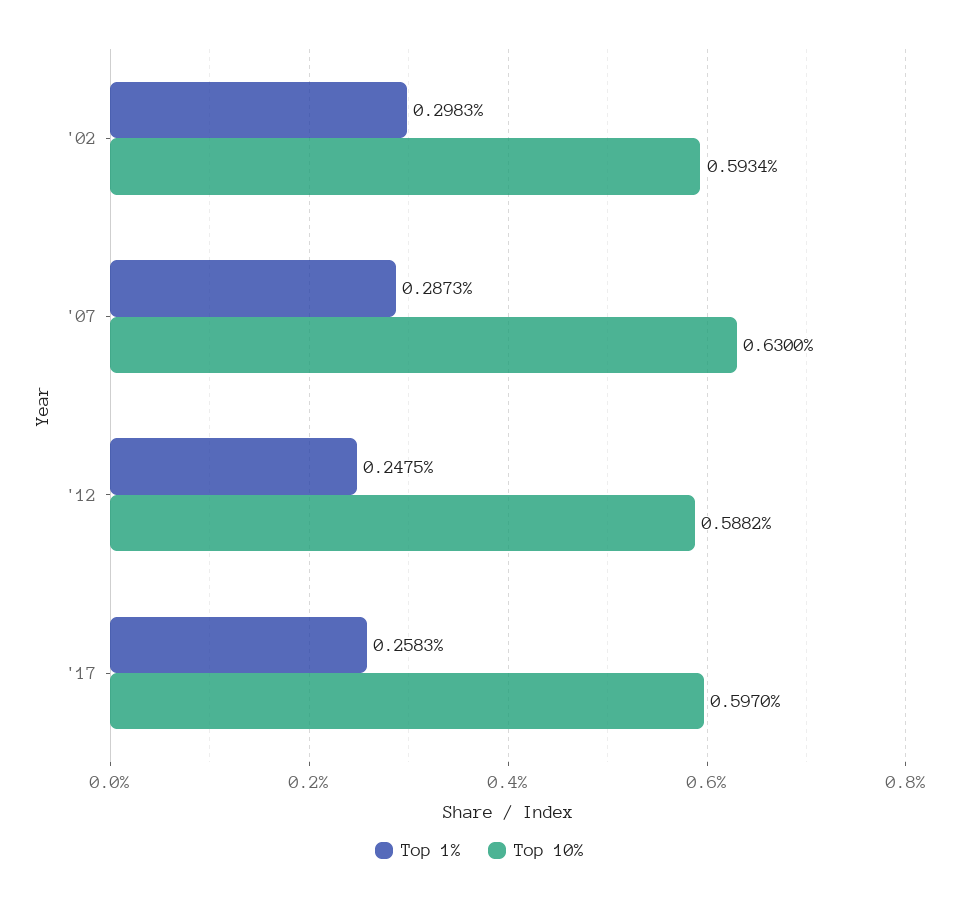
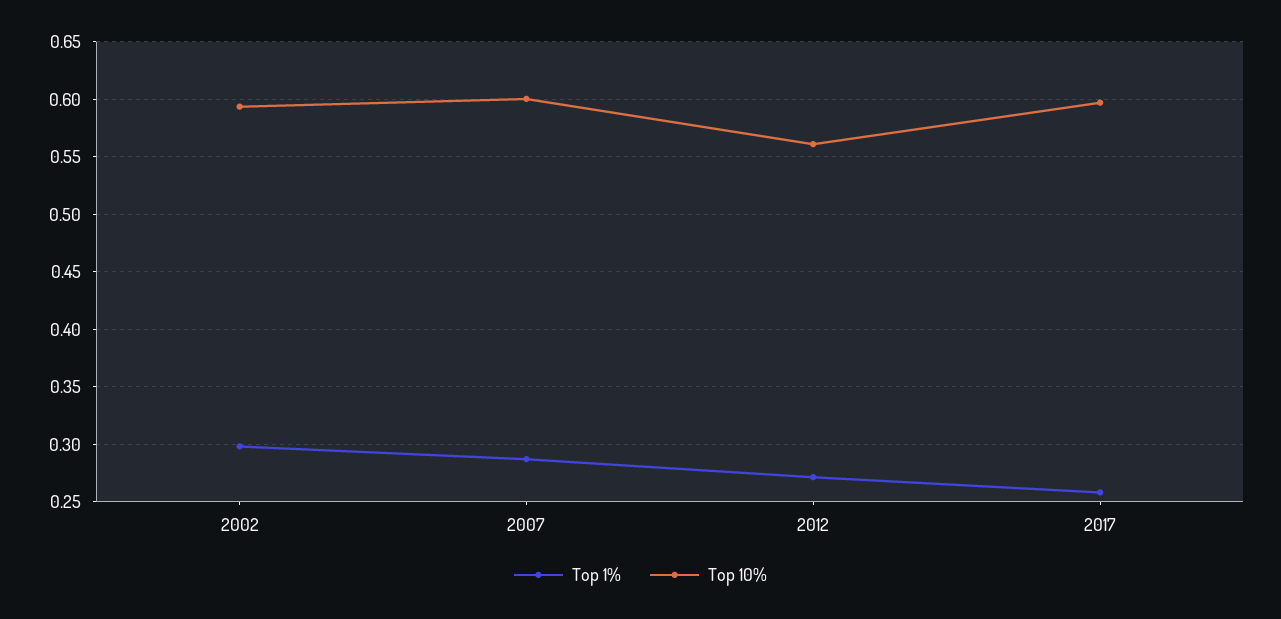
  {
    "Top 1%": {
      "'02": 0.2983,
      "'07": 0.2873,
-     "'12": 0.2475,
+     "'12": 0.27,
      "'17": 0.2583
    },
    "Top 10%": {
      "'02": 0.5934,
-     "'07": 0.63,
+     "'07": 0.6,
-     "'12": 0.5882,
+     "'12": 0.56,
      "'17": 0.597
    }
  }

